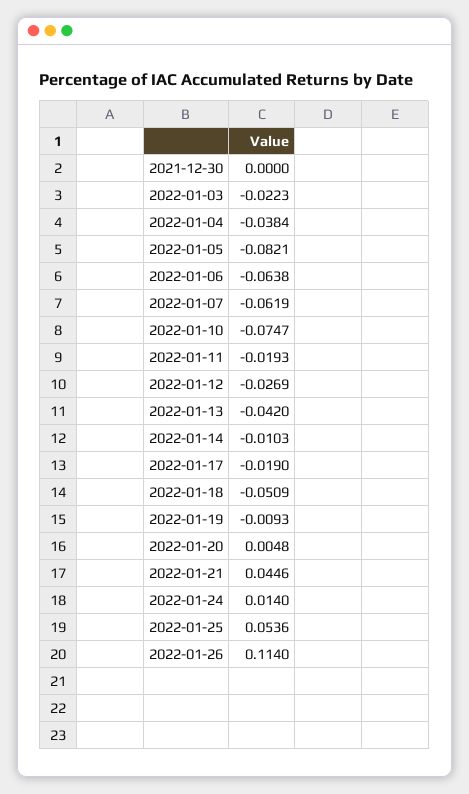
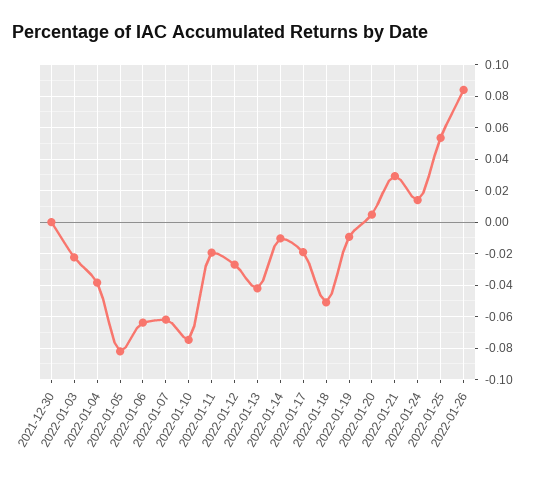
  {
    "2021-12-30": 0,
    "2022-01-03": -0.0223,
    "2022-01-04": -0.0384,
    "2022-01-05": -0.0821,
    "2022-01-06": -0.0638,
    "2022-01-07": -0.0619,
    "2022-01-10": -0.0747,
    "2022-01-11": -0.0193,
    "2022-01-12": -0.0269,
    "2022-01-13": -0.042,
    "2022-01-14": -0.0103,
    "2022-01-17": -0.019,
    "2022-01-18": -0.0509,
    "2022-01-19": -0.0093,
    "2022-01-20": 0.0048,
-   "2022-01-21": 0.0446,
+   "2022-01-21": 0.03,
    "2022-01-24": 0.014,
    "2022-01-25": 0.0536,
-   "2022-01-26": 0.114
+   "2022-01-26": 0.085
  }

